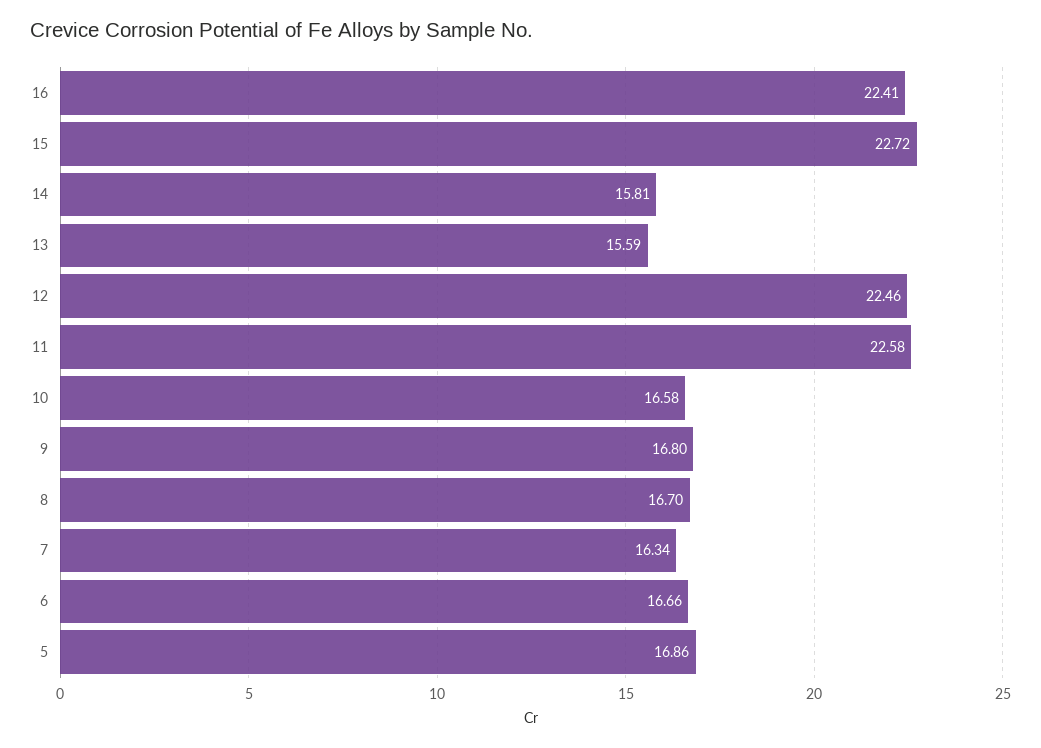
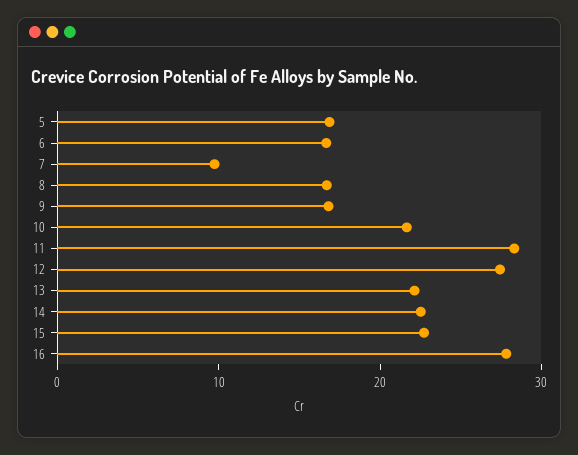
  {
-   "16": 22.41,
+   "16": 28,
    "15": 22.72,
-   "14": 15.81,
+   "14": 22,
-   "13": 15.59,
+   "13": 22,
-   "12": 22.46,
+   "12": 28,
-   "11": 22.58,
+   "11": 28,
-   "10": 16.58,
+   "10": 22,
    "9": 16.8,
    "8": 16.7,
-   "7": 16.34,
+   "7": 10,
    "6": 16.66,
    "5": 16.86
  }

